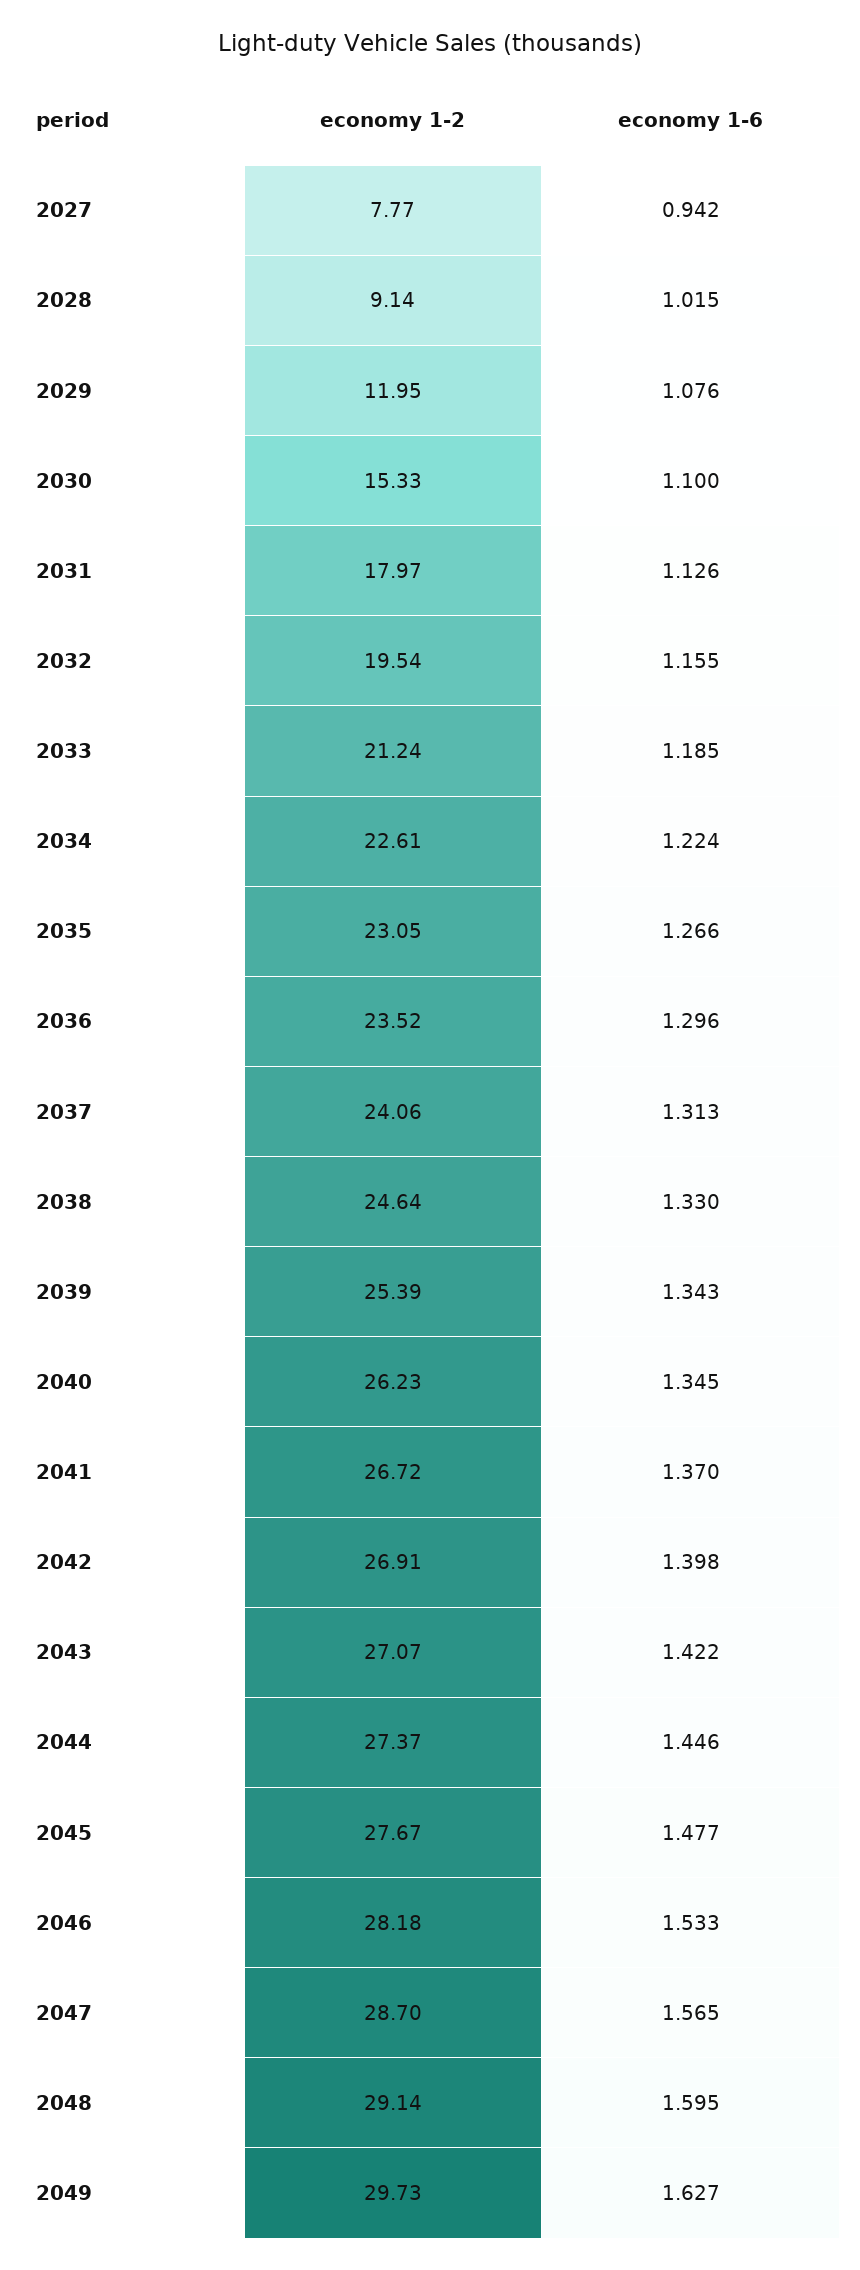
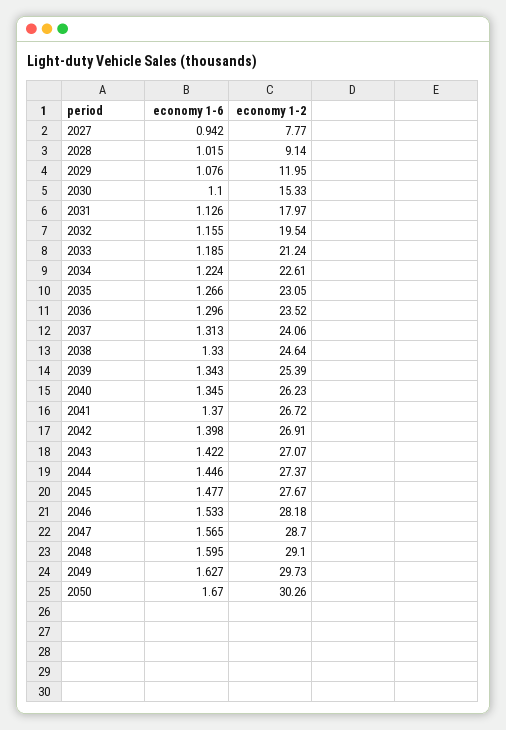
  {
    "economy 1-2": {
      "2027": 7.77,
      "2028": 9.14,
      "2029": 11.95,
      "2030": 15.33,
      "2031": 17.97,
      "2032": 19.54,
      "2033": 21.24,
      "2034": 22.61,
      "2035": 23.05,
      "2036": 23.52,
      "2037": 24.06,
      "2038": 24.64,
      "2039": 25.39,
      "2040": 26.23,
      "2041": 26.72,
      "2042": 26.91,
      "2043": 27.07,
      "2044": 27.37,
      "2045": 27.67,
      "2046": 28.18,
      "2047": 28.7,
-     "2048": 29.14,
+     "2048": 29.1,
-     "2049": 29.73
+     "2049": 29.73,
+     "2050": 30.26
    },
    "economy 1-6": {
      "2027": 0.942,
      "2028": 1.015,
      "2029": 1.076,
      "2030": 1.1,
      "2031": 1.126,
      "2032": 1.155,
      "2033": 1.185,
      "2034": 1.224,
      "2035": 1.266,
      "2036": 1.296,
      "2037": 1.313,
      "2038": 1.33,
      "2039": 1.343,
      "2040": 1.345,
      "2041": 1.37,
      "2042": 1.398,
      "2043": 1.422,
      "2044": 1.446,
      "2045": 1.477,
      "2046": 1.533,
      "2047": 1.565,
      "2048": 1.595,
-     "2049": 1.627
+     "2049": 1.627,
+     "2050": 1.67
    }
  }

